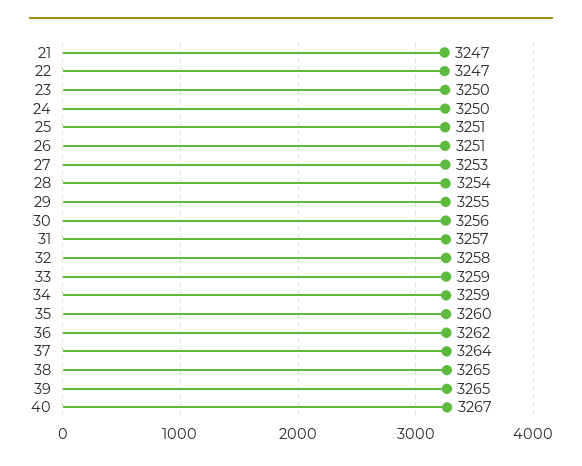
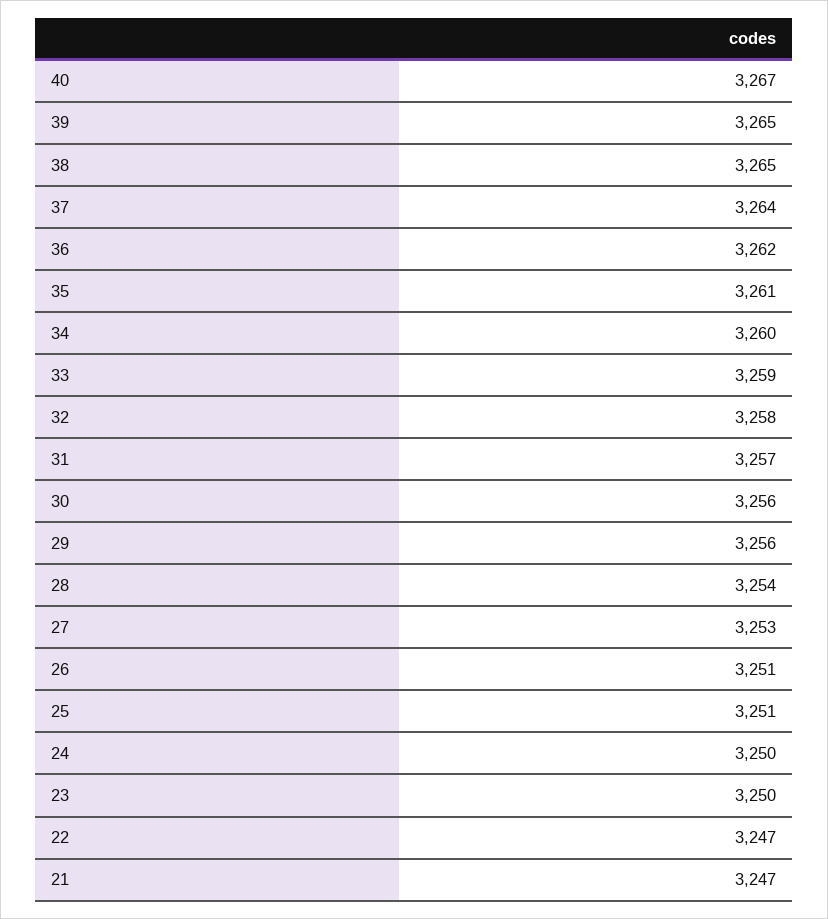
  {
    "21": 3247,
    "22": 3247,
    "23": 3250,
    "24": 3250,
    "25": 3251,
    "26": 3251,
    "27": 3253,
    "28": 3254,
-   "29": 3255,
+   "29": 3256,
    "30": 3256,
    "31": 3257,
    "32": 3258,
    "33": 3259,
-   "34": 3259,
+   "34": 3260,
-   "35": 3260,
+   "35": 3261,
    "36": 3262,
    "37": 3264,
    "38": 3265,
    "39": 3265,
    "40": 3267
  }

